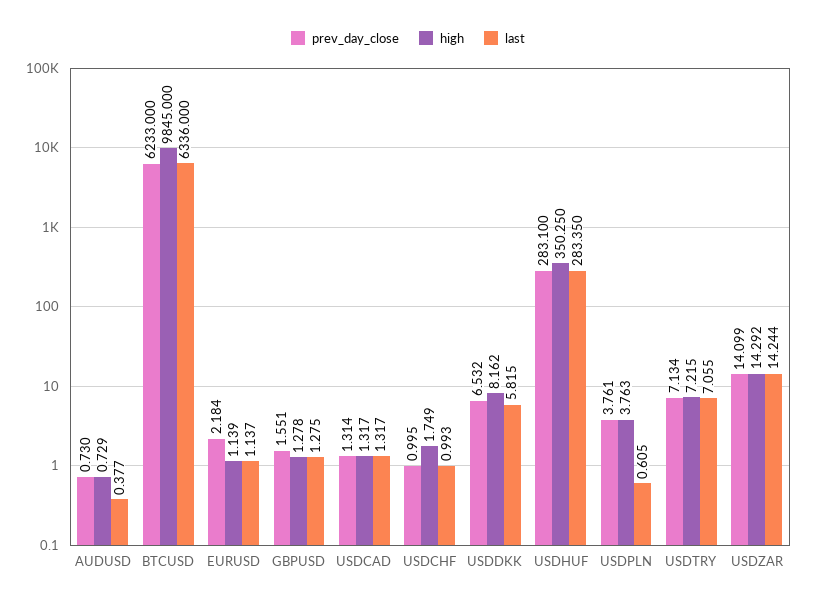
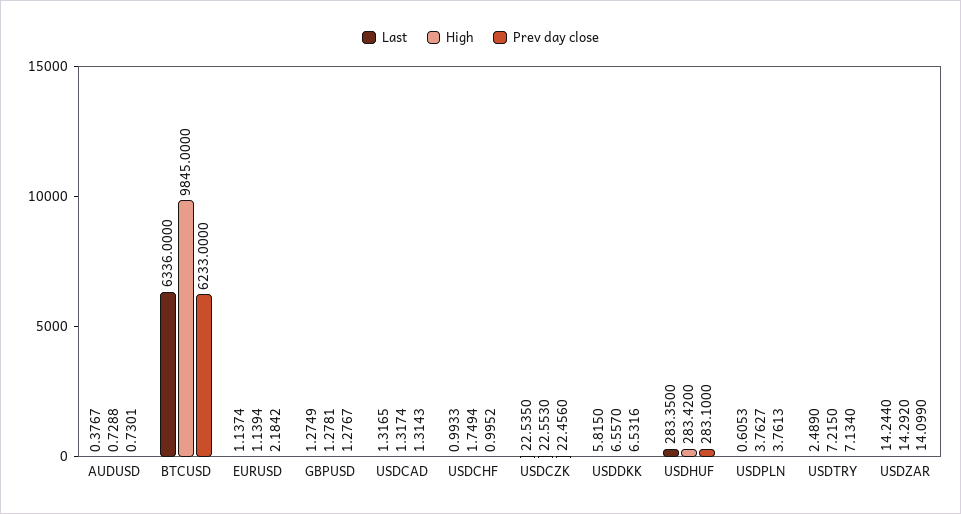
  {
    "prev_day_close": {
      "AUDUSD": 0.7301,
      "BTCUSD": 6233,
      "EURUSD": 2.1842,
-     "GBPUSD": 1.551,
+     "GBPUSD": 1.2767,
      "USDCAD": 1.3143,
      "USDCHF": 0.9952,
      "USDDKK": 6.5316,
      "USDHUF": 283.1,
      "USDPLN": 3.7613,
      "USDTRY": 7.134,
-     "USDZAR": 14.099
+     "USDZAR": 14.099,
+     "USDCZK": 22.456
    },
    "high": {
      "AUDUSD": 0.7288,
      "BTCUSD": 9845,
      "EURUSD": 1.1394,
      "GBPUSD": 1.2781,
      "USDCAD": 1.3174,
      "USDCHF": 1.7494,
-     "USDDKK": 8.162,
+     "USDDKK": 6.557,
-     "USDHUF": 350.25,
+     "USDHUF": 283.42,
      "USDPLN": 3.7627,
      "USDTRY": 7.215,
-     "USDZAR": 14.292
+     "USDZAR": 14.292,
+     "USDCZK": 22.553
    },
    "last": {
      "AUDUSD": 0.3767,
      "BTCUSD": 6336,
      "EURUSD": 1.1374,
      "GBPUSD": 1.2749,
      "USDCAD": 1.3165,
      "USDCHF": 0.9933,
      "USDDKK": 5.815,
      "USDHUF": 283.35,
      "USDPLN": 0.6053,
-     "USDTRY": 7.055,
+     "USDTRY": 2.489,
-     "USDZAR": 14.244
+     "USDZAR": 14.244,
+     "USDCZK": 22.535
    }
  }

